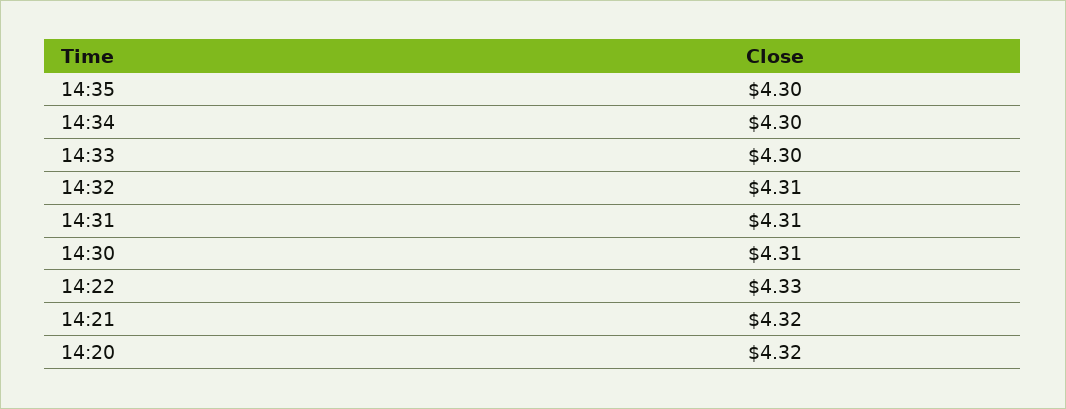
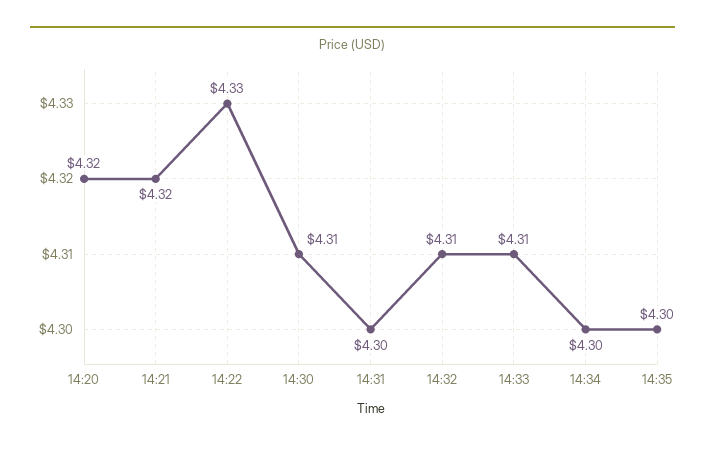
  {
    "14:35": 4.3,
    "14:34": 4.3,
-   "14:33": 4.3,
+   "14:33": 4.31,
    "14:32": 4.31,
-   "14:31": 4.31,
+   "14:31": 4.3,
    "14:30": 4.31,
    "14:22": 4.33,
    "14:21": 4.32,
    "14:20": 4.32
  }

